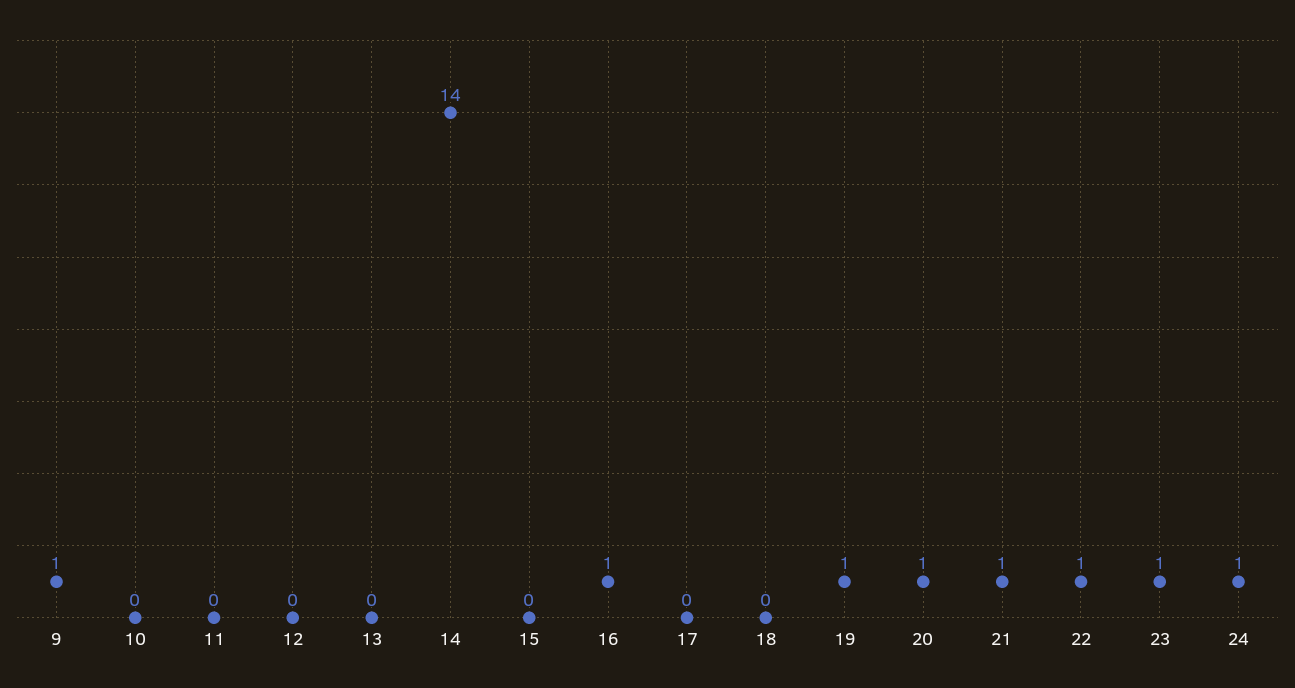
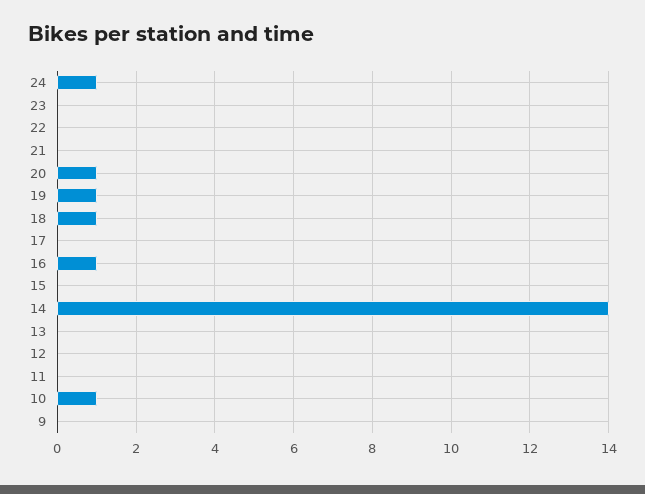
  {
-   "9": 1,
+   "9": 0,
-   "10": 0,
+   "10": 1,
    "11": 0,
    "12": 0,
    "13": 0,
    "14": 14,
    "15": 0,
    "16": 1,
    "17": 0,
-   "18": 0,
+   "18": 1,
    "19": 1,
    "20": 1,
-   "21": 1,
+   "21": 0,
-   "22": 1,
+   "22": 0,
-   "23": 1,
+   "23": 0,
    "24": 1
  }

